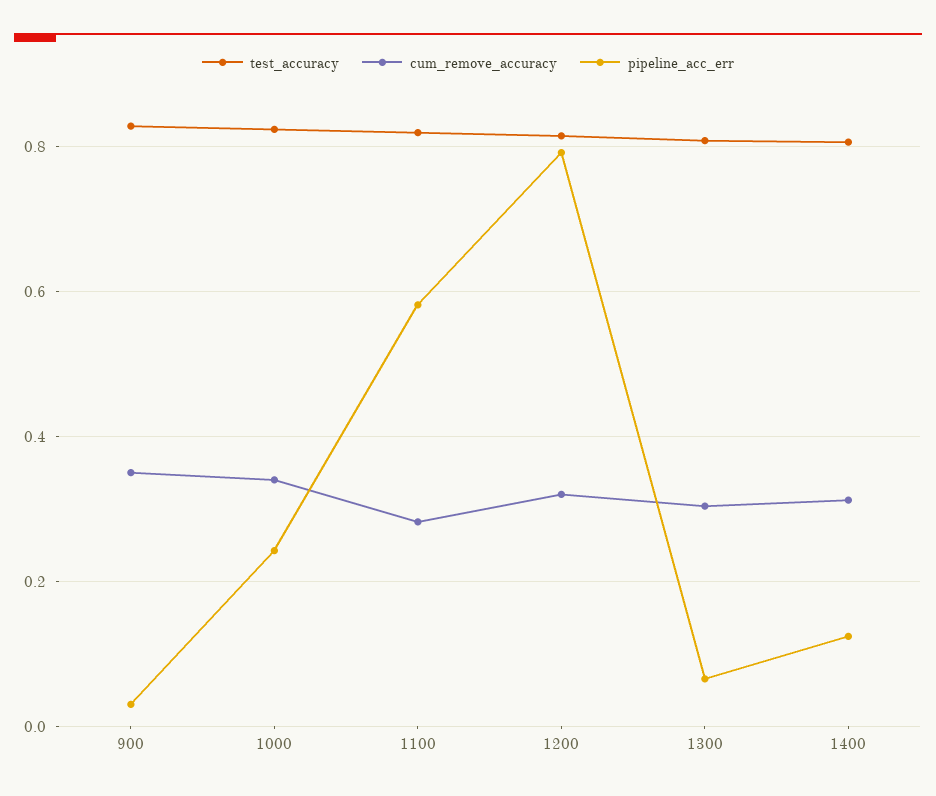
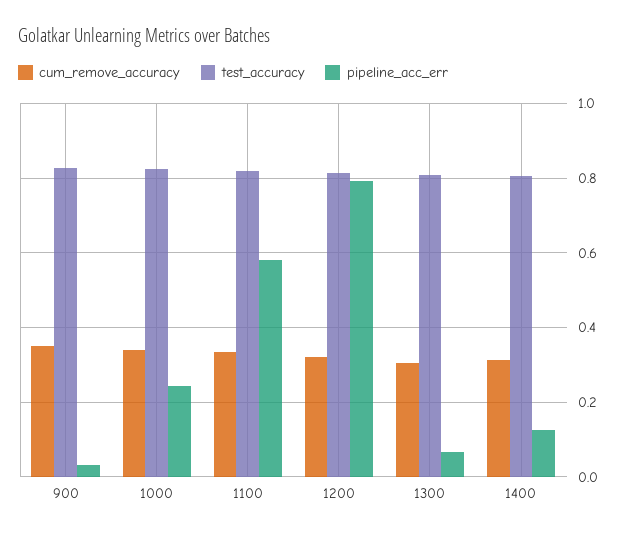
  {
    "test_accuracy": {
      "900": 0.82,
      "1000": 0.82,
      "1100": 0.82,
      "1200": 0.82,
      "1300": 0.8,
      "1400": 0.8
    },
    "cum_remove_accuracy": {
      "900": 0.36,
      "1000": 0.34,
-     "1100": 0.28,
+     "1100": 0.34,
      "1200": 0.32,
      "1300": 0.3,
      "1400": 0.32
    },
    "pipeline_acc_err": {
      "900": 0.04,
      "1000": 0.24,
      "1100": 0.58,
      "1200": 0.8,
      "1300": 0.06,
      "1400": 0.12
    }
  }

